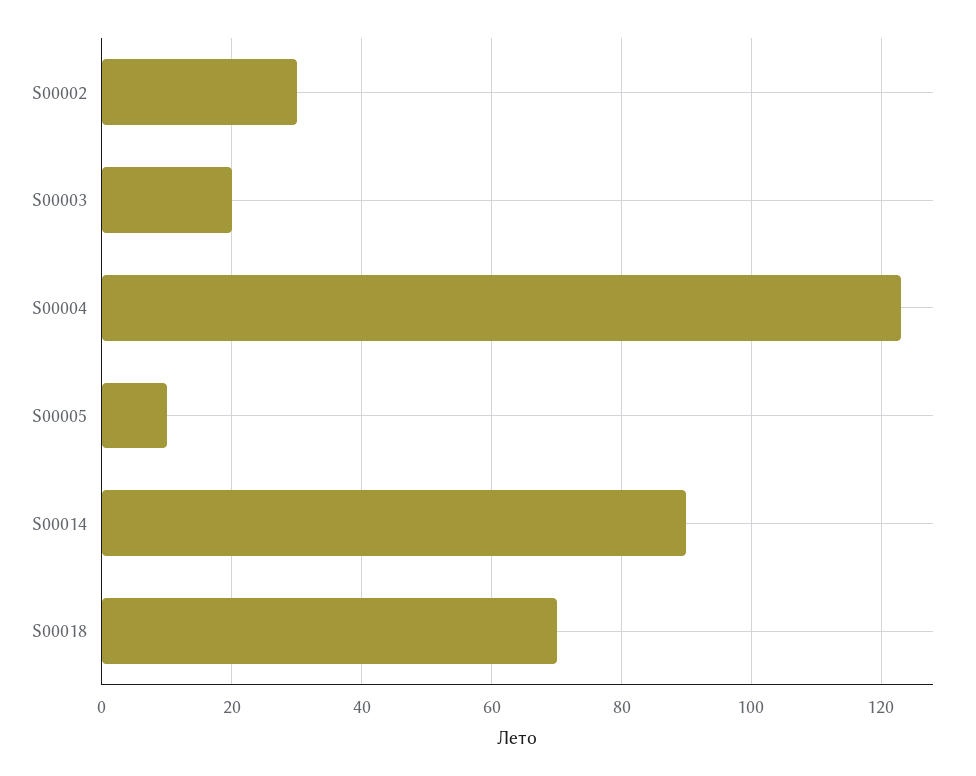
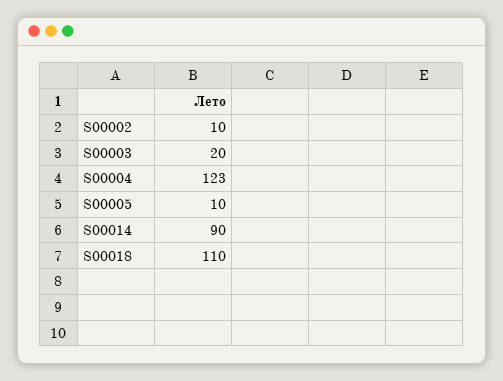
  {
-   "S00002": 30,
+   "S00002": 10,
    "S00003": 20,
    "S00004": 123,
    "S00005": 10,
    "S00014": 90,
-   "S00018": 70
+   "S00018": 110
  }

